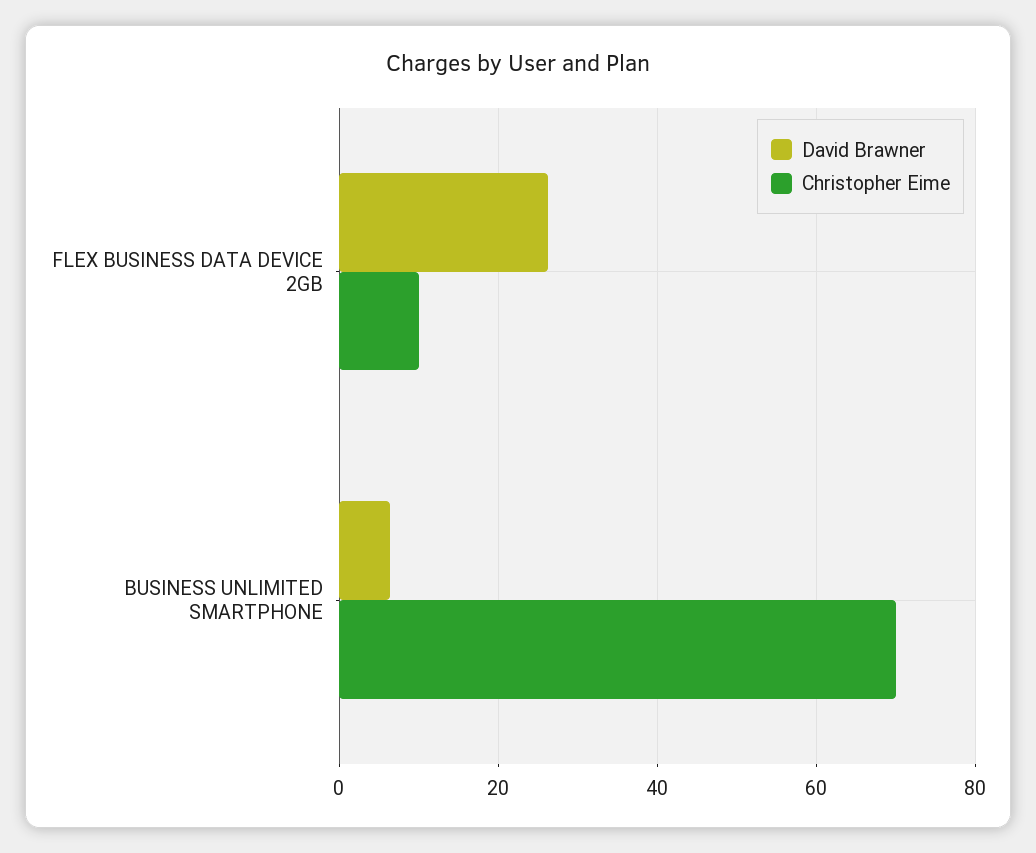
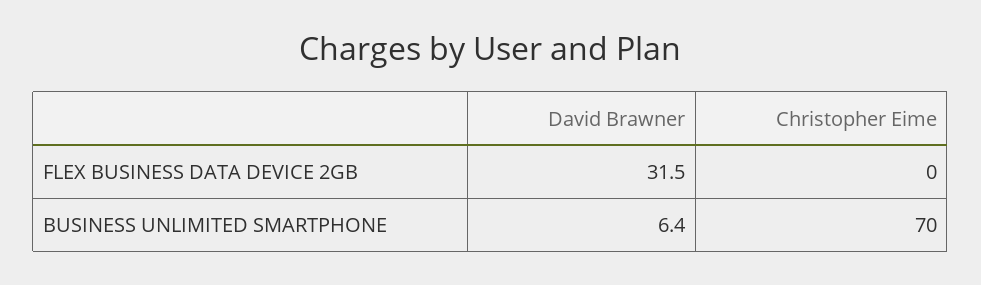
  {
    "David Brawner": {
-     "FLEX BUSINESS DATA DEVICE 2GB": 26,
+     "FLEX BUSINESS DATA DEVICE 2GB": 31.5,
      "BUSINESS UNLIMITED SMARTPHONE": 6.4
    },
    "Christopher Eime": {
-     "FLEX BUSINESS DATA DEVICE 2GB": 10,
+     "FLEX BUSINESS DATA DEVICE 2GB": 0,
      "BUSINESS UNLIMITED SMARTPHONE": 70
    }
  }

